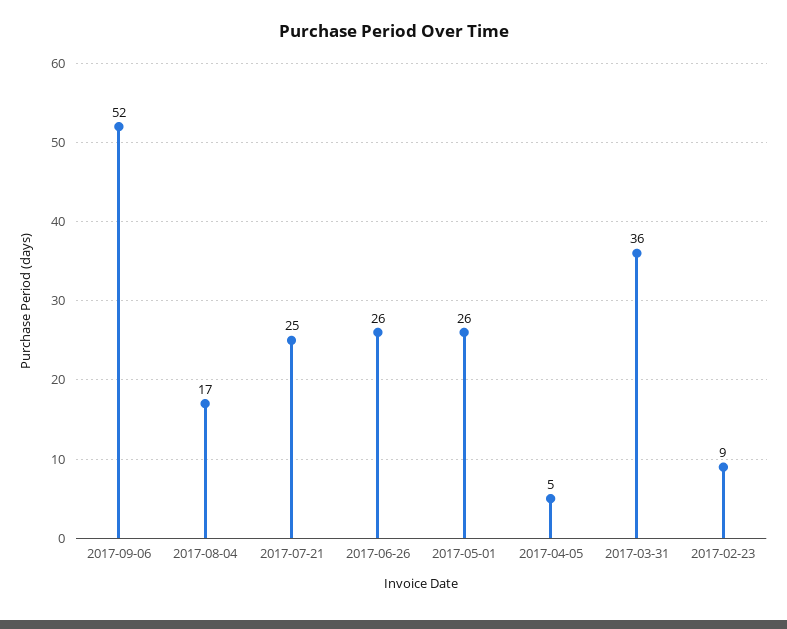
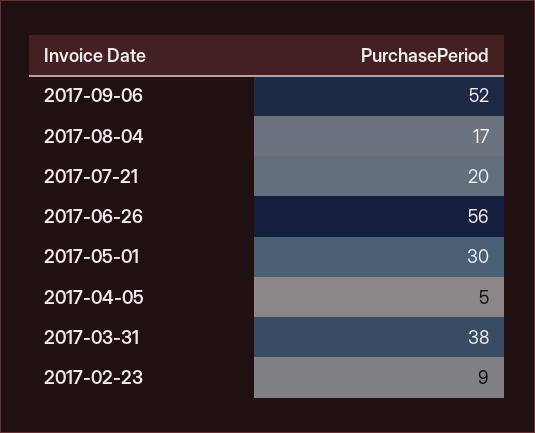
  {
    "2017-09-06": 52,
    "2017-08-04": 17,
-   "2017-07-21": 25,
+   "2017-07-21": 20,
-   "2017-06-26": 26,
+   "2017-06-26": 56,
-   "2017-05-01": 26,
+   "2017-05-01": 30,
    "2017-04-05": 5,
-   "2017-03-31": 36,
+   "2017-03-31": 38,
    "2017-02-23": 9
  }

